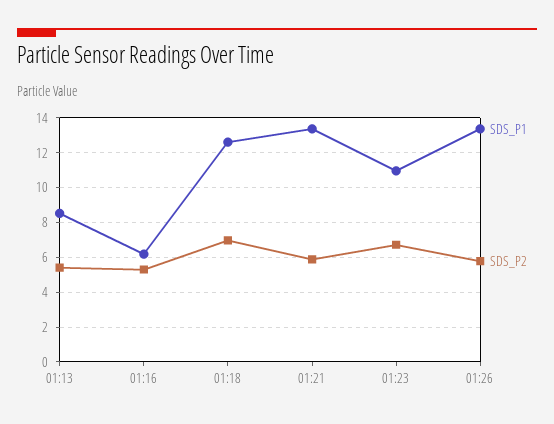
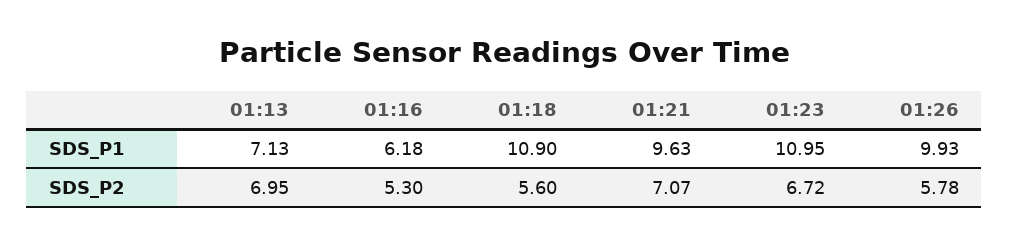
  {
    "SDS_P1": {
-     "01:13": 8.5,
+     "01:13": 7.13,
      "01:16": 6.18,
-     "01:18": 12.5,
+     "01:18": 10.9,
-     "01:21": 13.5,
+     "01:21": 9.63,
      "01:23": 10.95,
-     "01:26": 13.5
+     "01:26": 9.93
    },
    "SDS_P2": {
-     "01:13": 5.5,
+     "01:13": 6.95,
      "01:16": 5.3,
-     "01:18": 7,
+     "01:18": 5.6,
-     "01:21": 6,
+     "01:21": 7.07,
      "01:23": 6.72,
      "01:26": 5.78
    }
  }

